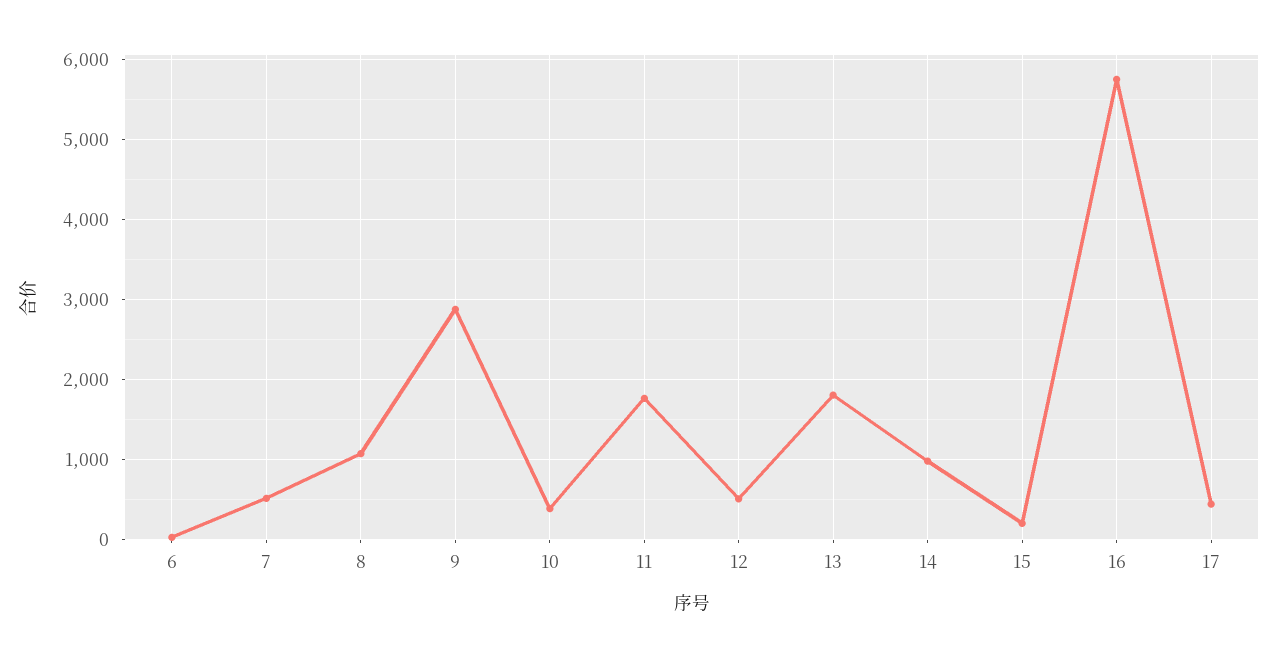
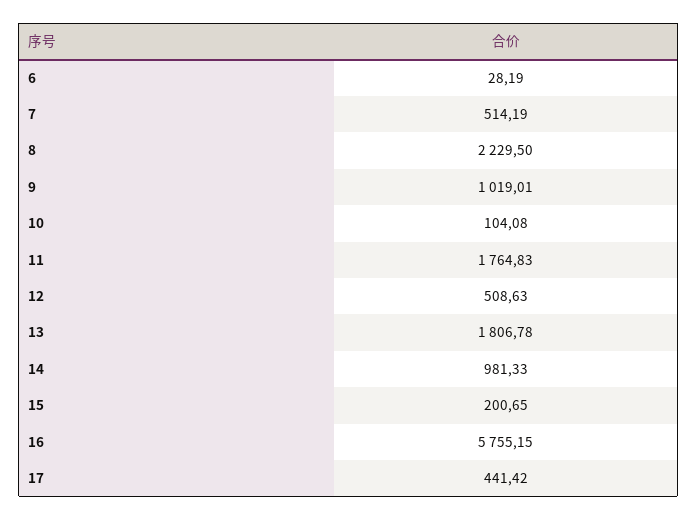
  {
    "6": 28.19,
    "7": 514.19,
-   "8": 1100,
+   "8": 2229.5,
-   "9": 2900,
+   "9": 1019.01,
-   "10": 400,
+   "10": 104.08,
    "11": 1764.83,
    "12": 508.63,
    "13": 1806.78,
    "14": 981.33,
    "15": 200.65,
    "16": 5755.15,
    "17": 441.42
  }

